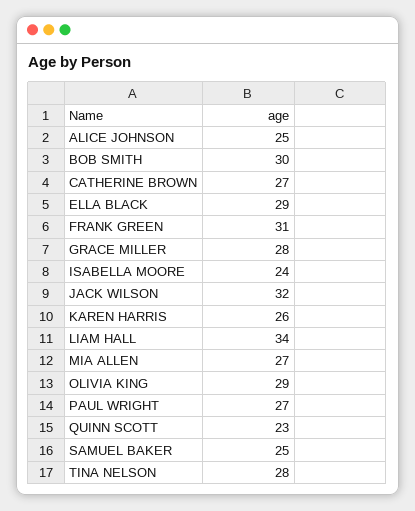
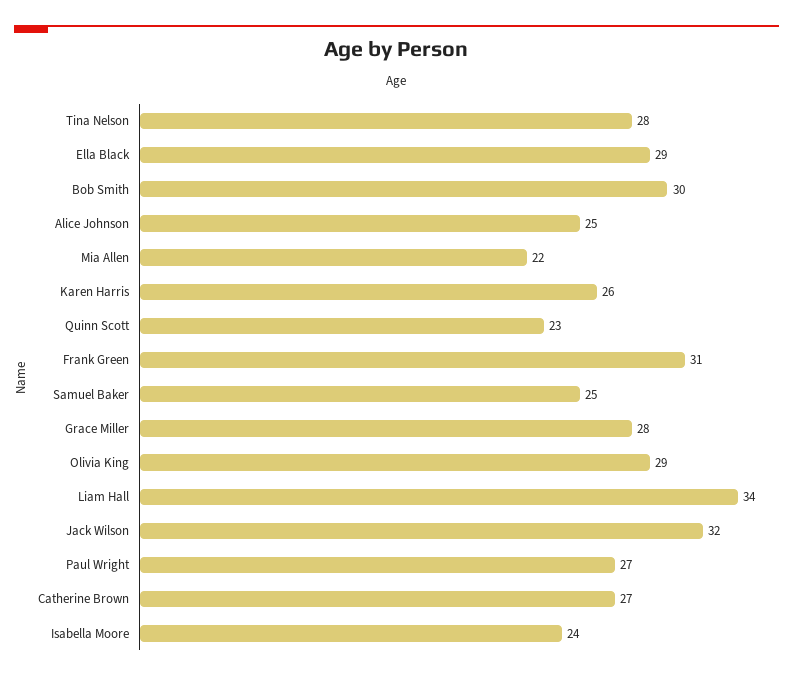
  {
    "ALICE JOHNSON": 25,
    "BOB SMITH": 30,
    "CATHERINE BROWN": 27,
    "ELLA BLACK": 29,
    "FRANK GREEN": 31,
    "GRACE MILLER": 28,
    "ISABELLA MOORE": 24,
    "JACK WILSON": 32,
    "KAREN HARRIS": 26,
    "LIAM HALL": 34,
-   "MIA ALLEN": 27,
+   "MIA ALLEN": 22,
    "OLIVIA KING": 29,
    "PAUL WRIGHT": 27,
    "QUINN SCOTT": 23,
    "SAMUEL BAKER": 25,
    "TINA NELSON": 28
  }

